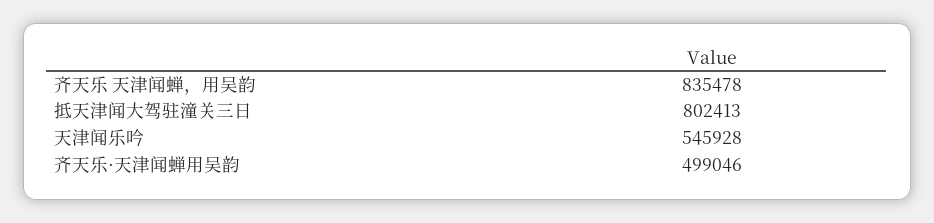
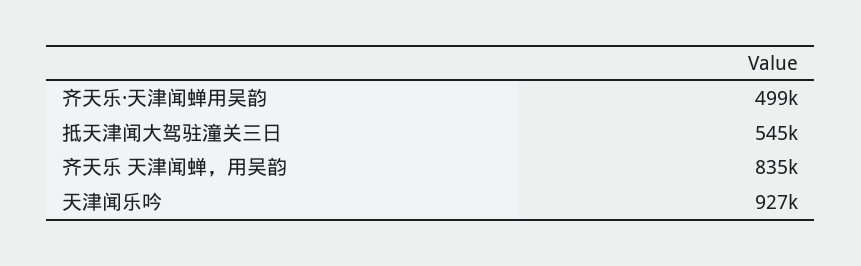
  {
    "齐天乐 天津闻蝉，用吴韵": 835478,
-   "抵天津闻大驾驻潼关三日": 802413,
+   "抵天津闻大驾驻潼关三日": 545000,
-   "天津闻乐吟": 545928,
+   "天津闻乐吟": 927000,
    "齐天乐·天津闻蝉用吴韵": 499046
  }

